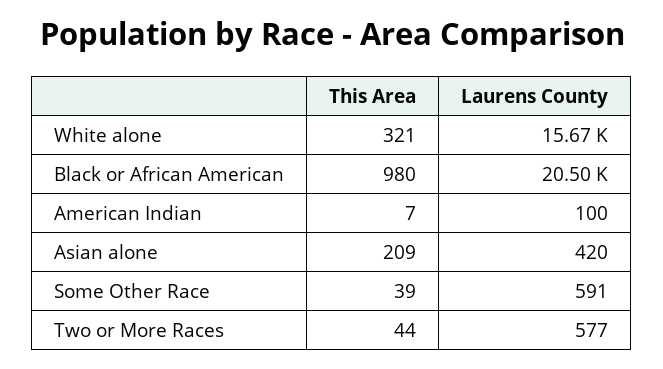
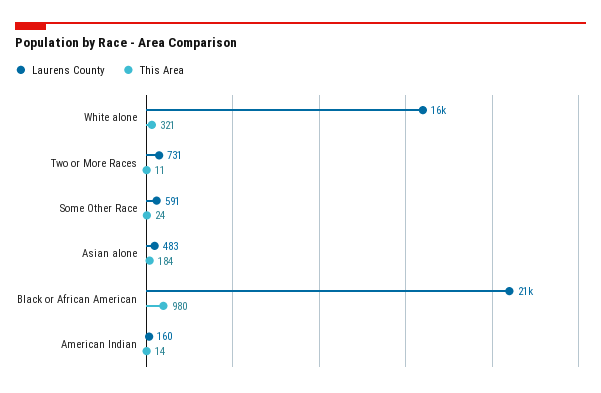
  {
    "This Area": {
      "White alone": 321,
      "Black or African American": 980,
-     "American Indian": 7,
+     "American Indian": 14,
-     "Asian alone": 209,
+     "Asian alone": 184,
-     "Some Other Race": 39,
+     "Some Other Race": 24,
-     "Two or More Races": 44
+     "Two or More Races": 11
    },
    "Laurens County": {
      "White alone": 15670,
      "Black or African American": 20500,
-     "American Indian": 100,
+     "American Indian": 160,
-     "Asian alone": 420,
+     "Asian alone": 483,
      "Some Other Race": 591,
-     "Two or More Races": 577
+     "Two or More Races": 731
    }
  }

